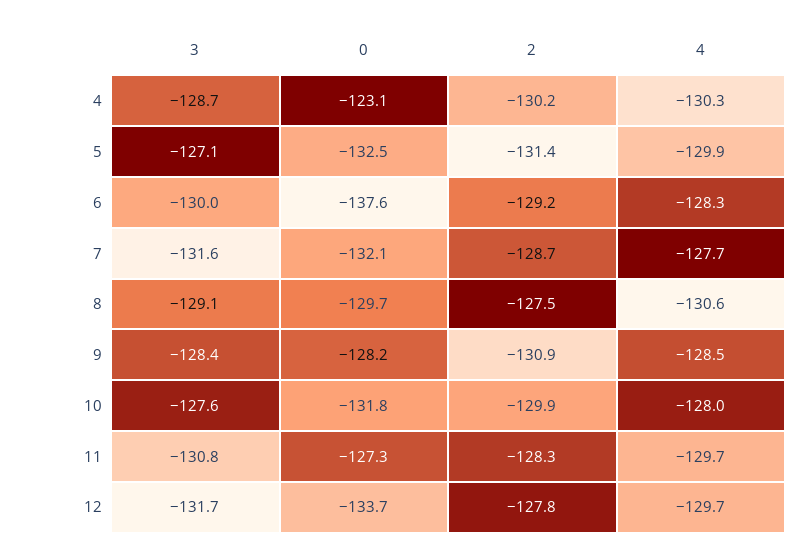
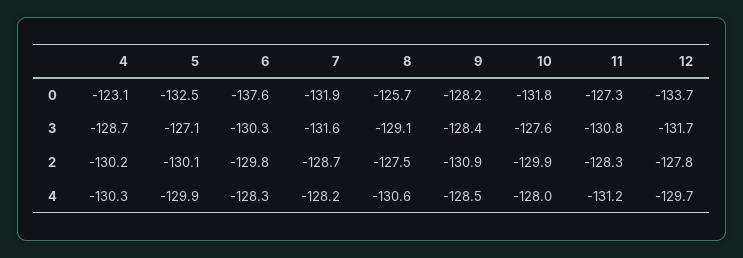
  {
    "3": {
      "4": -128.7,
      "5": -127.1,
-     "6": -130,
+     "6": -130.3,
      "7": -131.6,
      "8": -129.1,
      "9": -128.4,
      "10": -127.6,
      "11": -130.8,
      "12": -131.7
    },
    "0": {
      "4": -123.1,
      "5": -132.5,
      "6": -137.6,
-     "7": -132.1,
+     "7": -131.9,
-     "8": -129.7,
+     "8": -125.7,
      "9": -128.2,
      "10": -131.8,
      "11": -127.3,
      "12": -133.7
    },
    "2": {
      "4": -130.2,
-     "5": -131.4,
+     "5": -130.1,
-     "6": -129.2,
+     "6": -129.8,
      "7": -128.7,
      "8": -127.5,
      "9": -130.9,
      "10": -129.9,
      "11": -128.3,
      "12": -127.8
    },
    "4": {
      "4": -130.3,
      "5": -129.9,
      "6": -128.3,
-     "7": -127.7,
+     "7": -128.2,
      "8": -130.6,
      "9": -128.5,
      "10": -128,
-     "11": -129.7,
+     "11": -131.2,
      "12": -129.7
    }
  }

